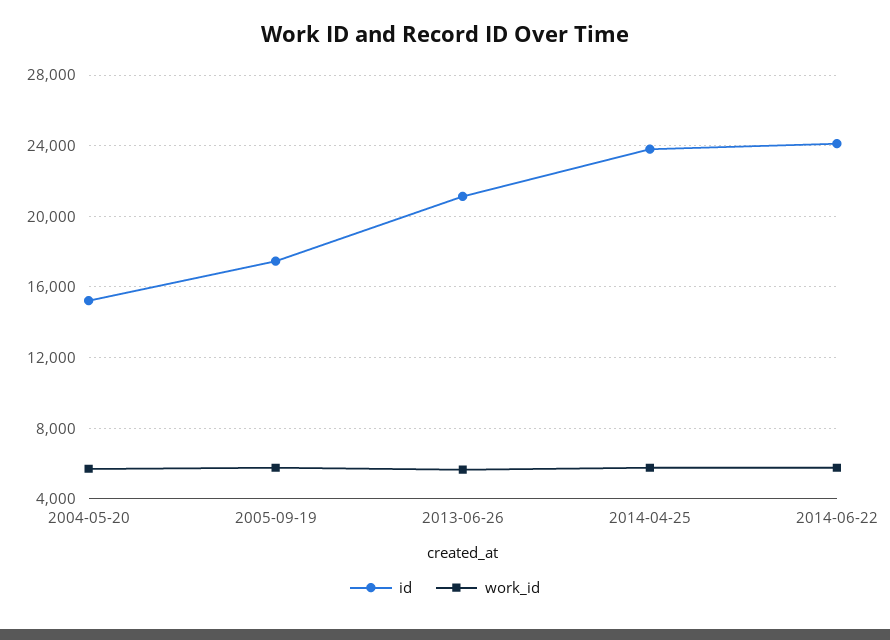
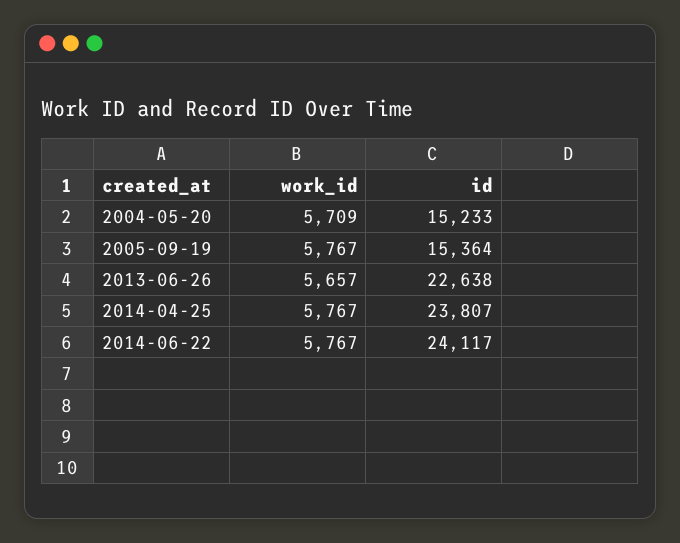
  {
    "id": {
      "2004-05-20": 15233,
-     "2005-09-19": 17500,
+     "2005-09-19": 15364,
-     "2013-06-26": 21000,
+     "2013-06-26": 22638,
      "2014-04-25": 23807,
      "2014-06-22": 24117
    },
    "work_id": {
      "2004-05-20": 5709,
      "2005-09-19": 5767,
      "2013-06-26": 5657,
      "2014-04-25": 5767,
      "2014-06-22": 5767
    }
  }

